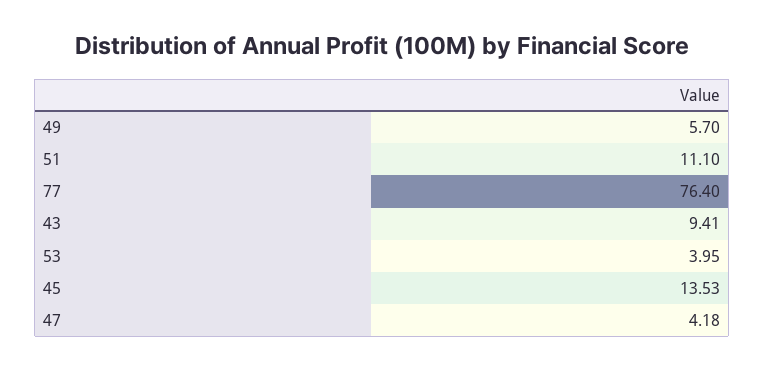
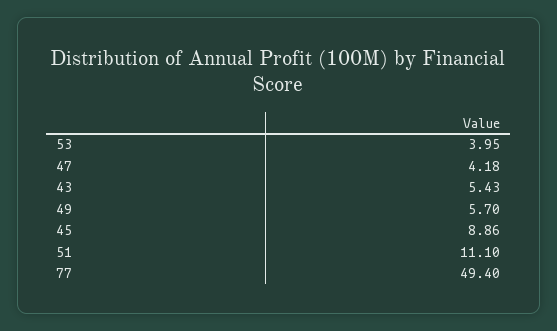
  {
    "49": 5.7,
    "51": 11.1,
-   "77": 76.4,
+   "77": 49.4,
-   "43": 9.41,
+   "43": 5.43,
    "53": 3.95,
-   "45": 13.53,
+   "45": 8.86,
    "47": 4.18
  }

